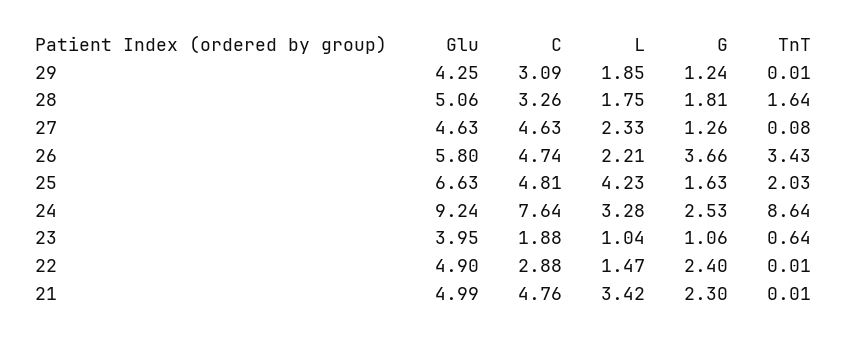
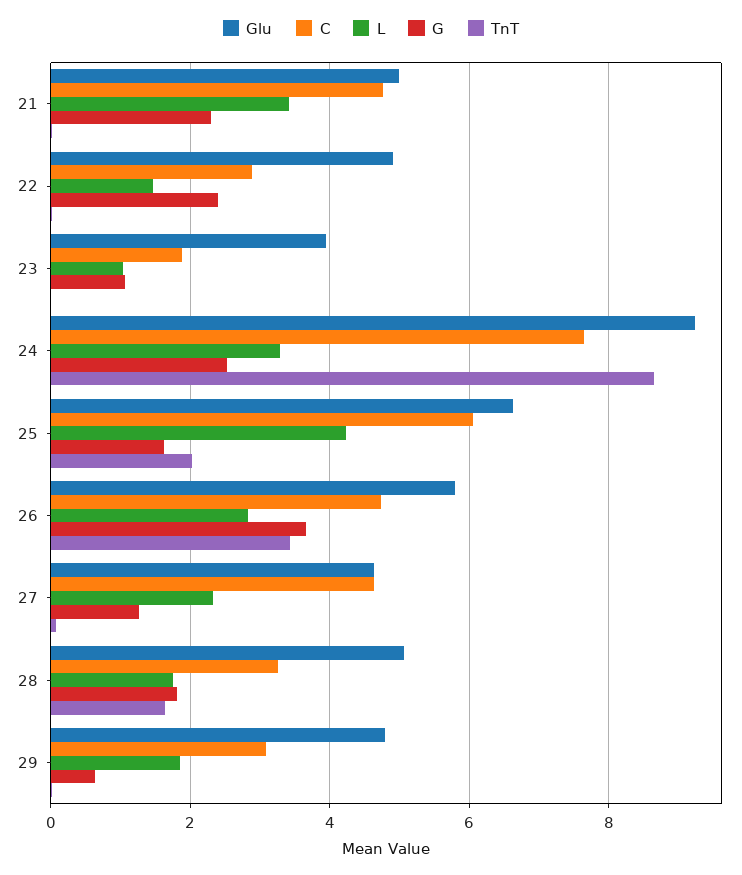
  {
    "Glu": {
-     "29": 4.25,
+     "29": 4.8,
      "28": 5.06,
      "27": 4.63,
      "26": 5.8,
      "25": 6.63,
      "24": 9.24,
      "23": 3.95,
      "22": 4.9,
      "21": 4.99
    },
    "C": {
      "29": 3.09,
      "28": 3.26,
      "27": 4.63,
      "26": 4.74,
-     "25": 4.81,
+     "25": 6,
      "24": 7.64,
      "23": 1.88,
      "22": 2.88,
      "21": 4.76
    },
    "L": {
      "29": 1.85,
      "28": 1.75,
      "27": 2.33,
-     "26": 2.21,
+     "26": 2.8,
      "25": 4.23,
      "24": 3.28,
      "23": 1.04,
      "22": 1.47,
      "21": 3.42
    },
    "G": {
-     "29": 1.24,
+     "29": 0.6,
      "28": 1.81,
      "27": 1.26,
      "26": 3.66,
      "25": 1.63,
      "24": 2.53,
      "23": 1.06,
      "22": 2.4,
      "21": 2.3
    },
    "TnT": {
      "29": 0.01,
      "28": 1.64,
      "27": 0.08,
      "26": 3.43,
      "25": 2.03,
      "24": 8.64,
-     "23": 0.64,
+     "23": 0,
      "22": 0.01,
      "21": 0.01
    }
  }

